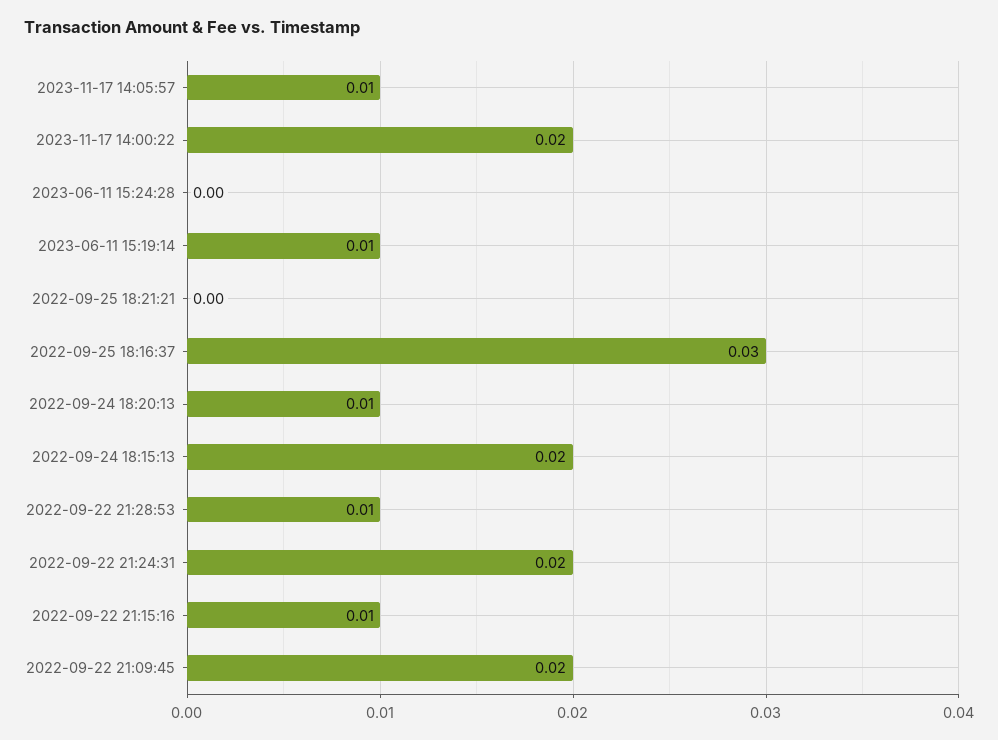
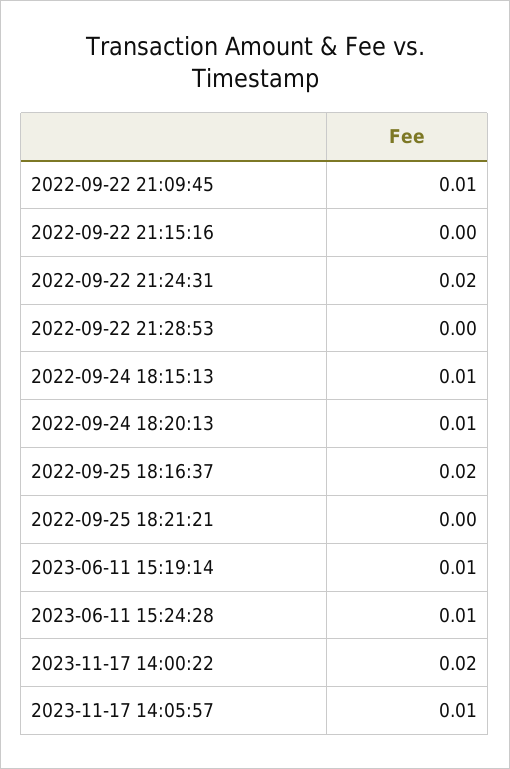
  {
    "2023-11-17 14:05:57": 0.01,
    "2023-11-17 14:00:22": 0.02,
-   "2023-06-11 15:24:28": 0,
+   "2023-06-11 15:24:28": 0.01,
    "2023-06-11 15:19:14": 0.01,
    "2022-09-25 18:21:21": 0,
-   "2022-09-25 18:16:37": 0.03,
+   "2022-09-25 18:16:37": 0.02,
    "2022-09-24 18:20:13": 0.01,
-   "2022-09-24 18:15:13": 0.02,
+   "2022-09-24 18:15:13": 0.01,
-   "2022-09-22 21:28:53": 0.01,
+   "2022-09-22 21:28:53": 0,
    "2022-09-22 21:24:31": 0.02,
-   "2022-09-22 21:15:16": 0.01,
+   "2022-09-22 21:15:16": 0,
-   "2022-09-22 21:09:45": 0.02
+   "2022-09-22 21:09:45": 0.01
  }

